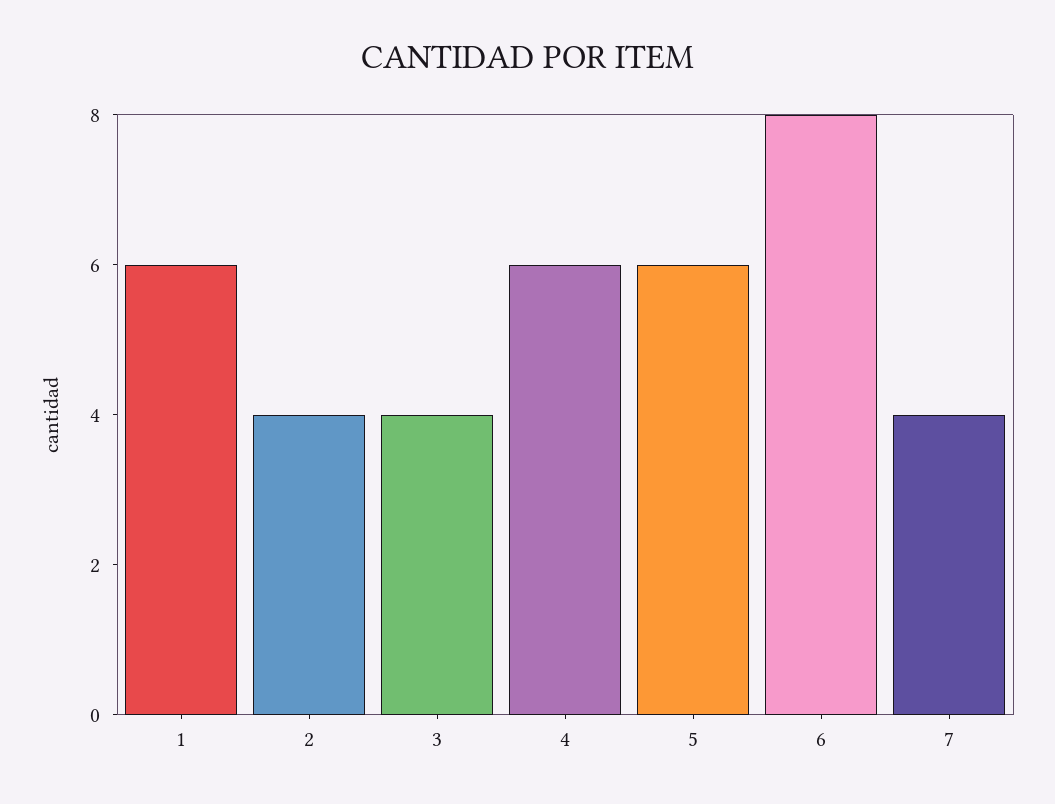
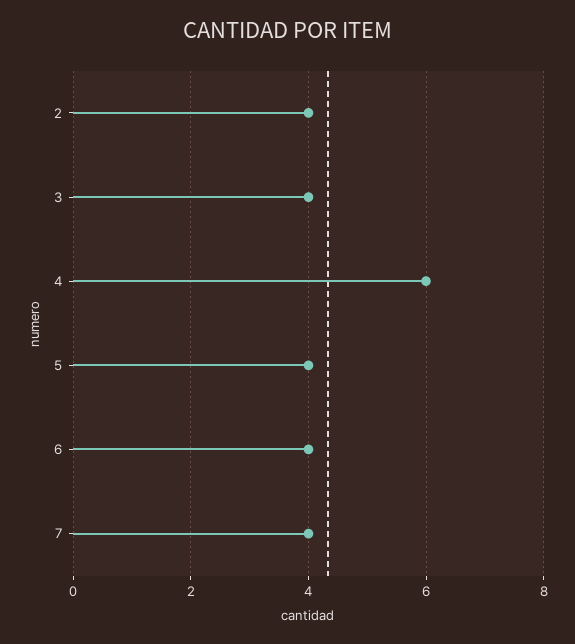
  {
-   "1": 6,
    "2": 4,
    "3": 4,
    "4": 6,
-   "5": 6,
+   "5": 4,
-   "6": 8,
+   "6": 4,
    "7": 4
  }

